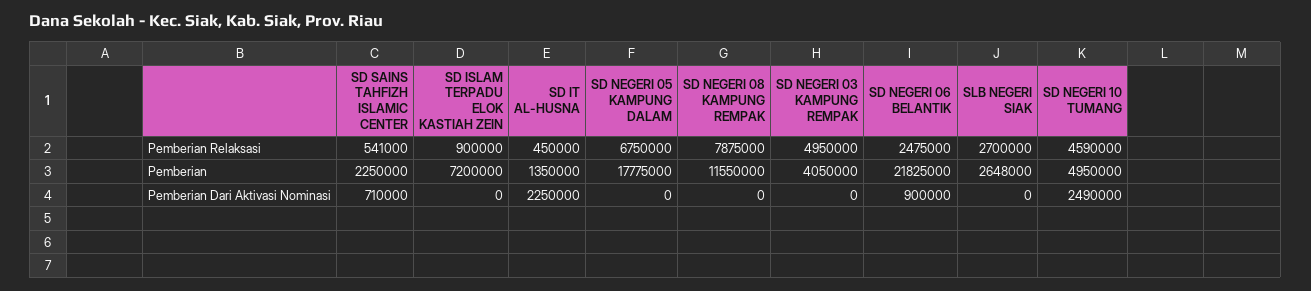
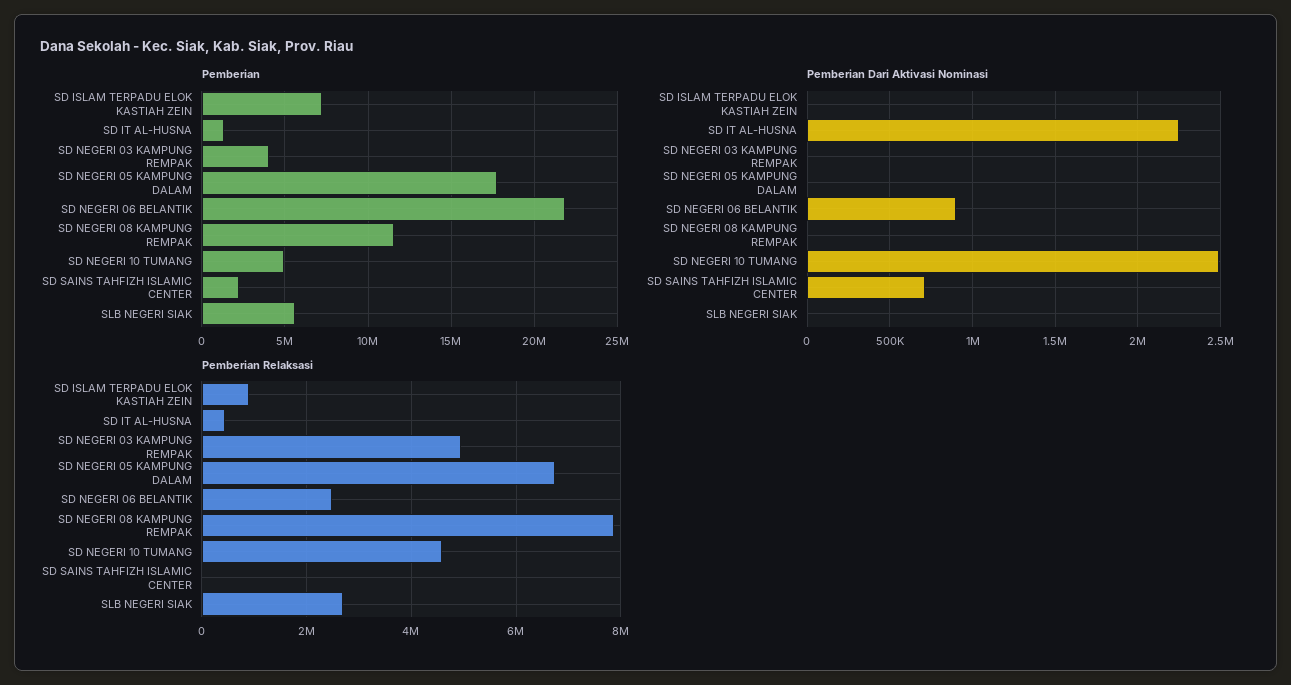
  {
    "Pemberian Relaksasi": {
-     "SD SAINS TAHFIZH ISLAMIC CENTER": 541000,
+     "SD SAINS TAHFIZH ISLAMIC CENTER": 0,
      "SD ISLAM TERPADU ELOK KASTIAH ZEIN": 900000,
      "SD IT AL-HUSNA": 450000,
      "SD NEGERI 05 KAMPUNG DALAM": 6750000,
      "SD NEGERI 08 KAMPUNG REMPAK": 7875000,
      "SD NEGERI 03 KAMPUNG REMPAK": 4950000,
      "SD NEGERI 06 BELANTIK": 2475000,
      "SLB NEGERI SIAK": 2700000,
      "SD NEGERI 10 TUMANG": 4590000
    },
    "Pemberian": {
      "SD SAINS TAHFIZH ISLAMIC CENTER": 2250000,
      "SD ISLAM TERPADU ELOK KASTIAH ZEIN": 7200000,
      "SD IT AL-HUSNA": 1350000,
      "SD NEGERI 05 KAMPUNG DALAM": 17775000,
      "SD NEGERI 08 KAMPUNG REMPAK": 11550000,
      "SD NEGERI 03 KAMPUNG REMPAK": 4050000,
      "SD NEGERI 06 BELANTIK": 21825000,
-     "SLB NEGERI SIAK": 2648000,
+     "SLB NEGERI SIAK": 5500000,
      "SD NEGERI 10 TUMANG": 4950000
    },
    "Pemberian Dari Aktivasi Nominasi": {
      "SD SAINS TAHFIZH ISLAMIC CENTER": 710000,
      "SD ISLAM TERPADU ELOK KASTIAH ZEIN": 0,
      "SD IT AL-HUSNA": 2250000,
      "SD NEGERI 05 KAMPUNG DALAM": 0,
      "SD NEGERI 08 KAMPUNG REMPAK": 0,
      "SD NEGERI 03 KAMPUNG REMPAK": 0,
      "SD NEGERI 06 BELANTIK": 900000,
      "SLB NEGERI SIAK": 0,
      "SD NEGERI 10 TUMANG": 2490000
    }
  }

